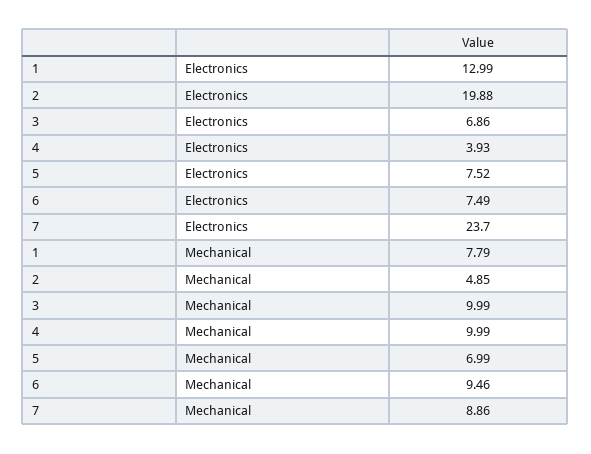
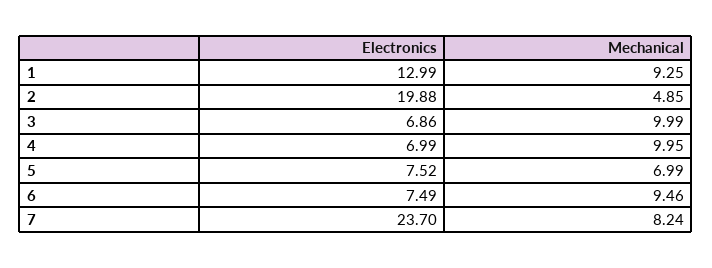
  {
    "1": {
      "Electronics": 12.99,
-     "Mechanical": 7.79
+     "Mechanical": 9.25
    },
    "2": {
      "Electronics": 19.88,
      "Mechanical": 4.85
    },
    "3": {
      "Electronics": 6.86,
      "Mechanical": 9.99
    },
    "4": {
-     "Electronics": 3.93,
+     "Electronics": 6.99,
-     "Mechanical": 9.99
+     "Mechanical": 9.95
    },
    "5": {
      "Electronics": 7.52,
      "Mechanical": 6.99
    },
    "6": {
      "Electronics": 7.49,
      "Mechanical": 9.46
    },
    "7": {
      "Electronics": 23.7,
-     "Mechanical": 8.86
+     "Mechanical": 8.24
    }
  }

